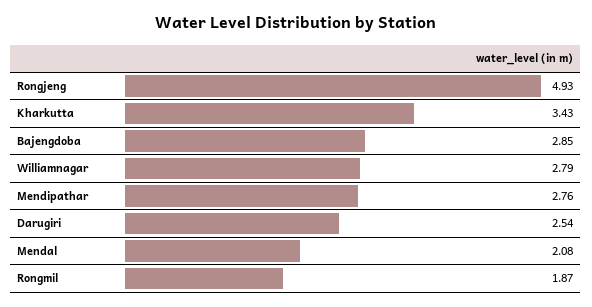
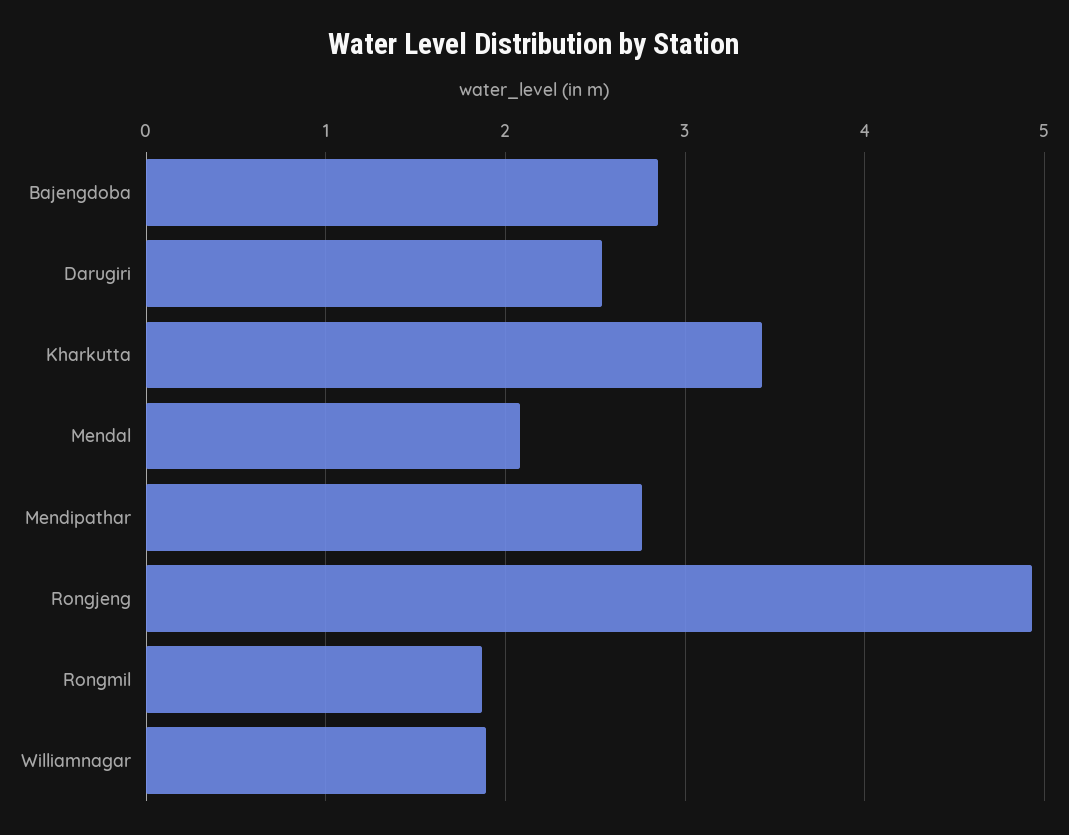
  {
    "Rongjeng": 4.93,
    "Kharkutta": 3.43,
    "Bajengdoba": 2.85,
-   "Williamnagar": 2.79,
+   "Williamnagar": 1.9,
    "Mendipathar": 2.76,
    "Darugiri": 2.54,
    "Mendal": 2.08,
    "Rongmil": 1.87
  }

